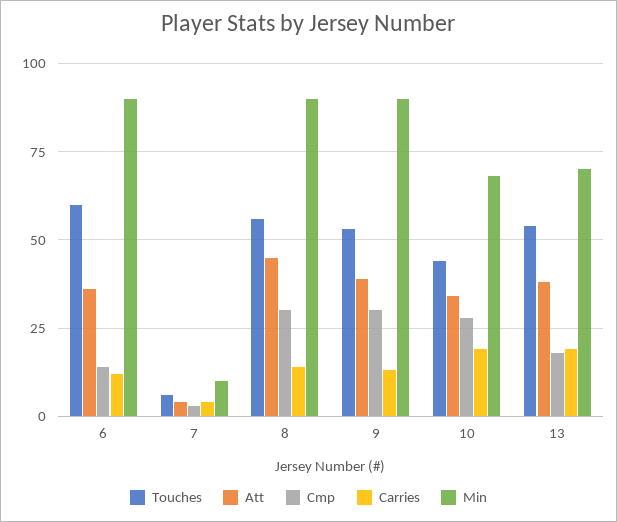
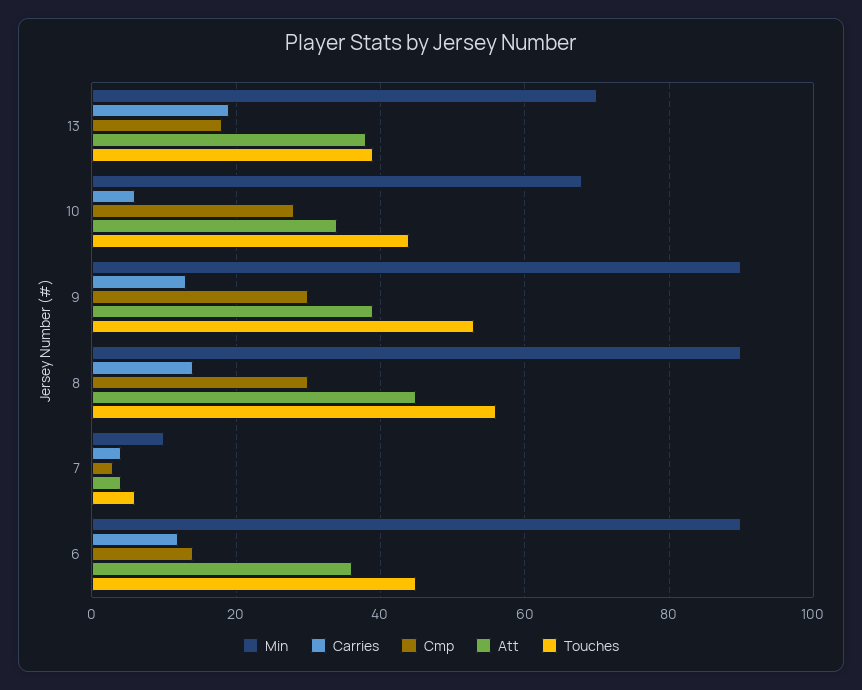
  {
    "Touches": {
-     "6": 60,
+     "6": 45,
      "7": 5,
      "8": 55,
      "9": 55,
      "10": 45,
-     "13": 55
+     "13": 40
    },
    "Att": {
      "6": 35,
      "7": 5,
      "8": 45,
      "9": 40,
      "10": 35,
      "13": 40
    },
    "Cmp": {
      "6": 15,
      "7": 5,
      "8": 30,
      "9": 30,
      "10": 30,
      "13": 20
    },
    "Carries": {
      "6": 10,
      "7": 5,
      "8": 15,
      "9": 15,
-     "10": 20,
+     "10": 5,
      "13": 20
    },
    "Min": {
      "6": 90,
      "7": 10,
      "8": 90,
      "9": 90,
      "10": 70,
      "13": 70
    }
  }

